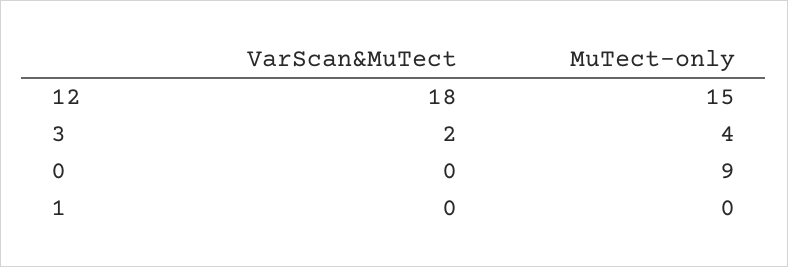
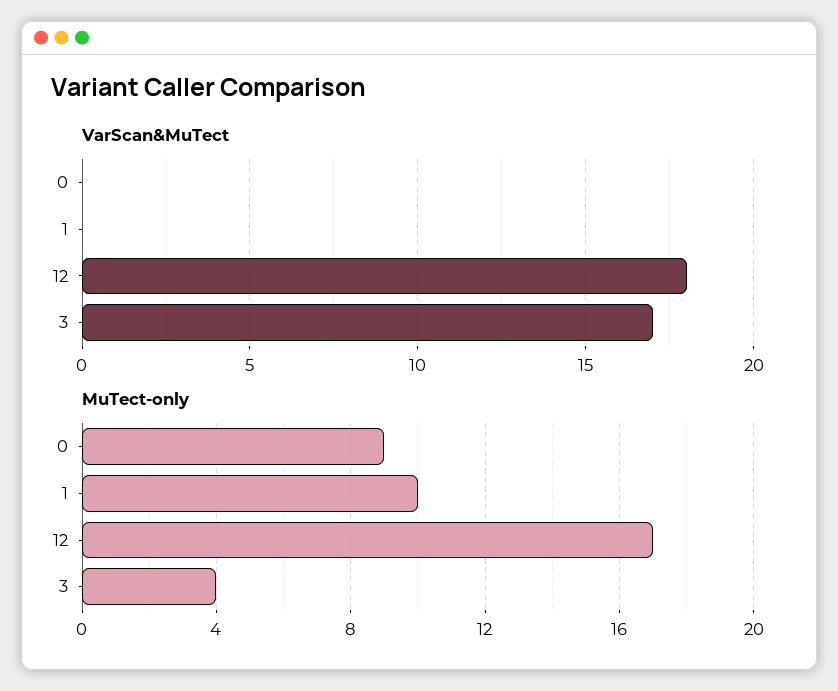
  {
    "VarScan&MuTect": {
      "12": 18,
-     "3": 2,
+     "3": 17,
      "0": 0,
      "1": 0
    },
    "MuTect-only": {
-     "12": 15,
+     "12": 17,
      "3": 4,
      "0": 9,
-     "1": 0
+     "1": 10
    }
  }

